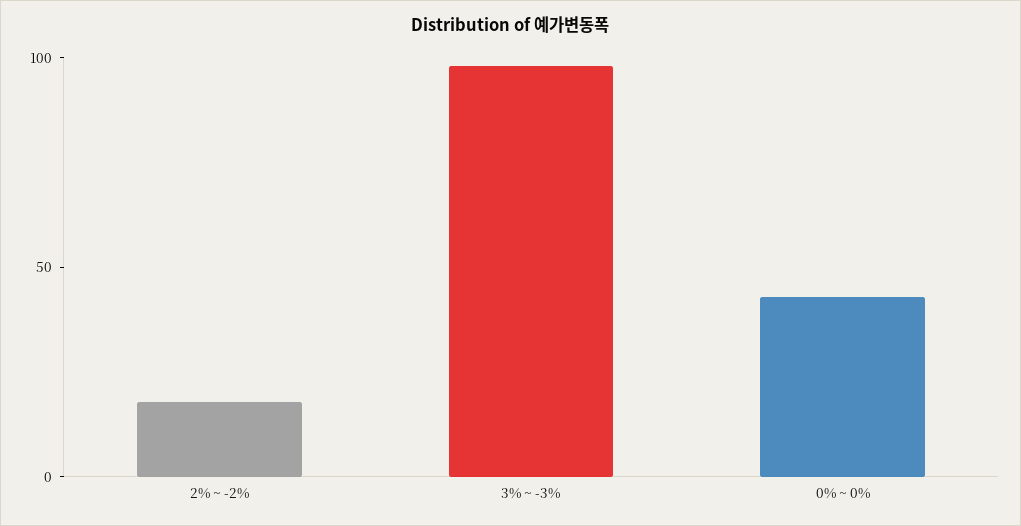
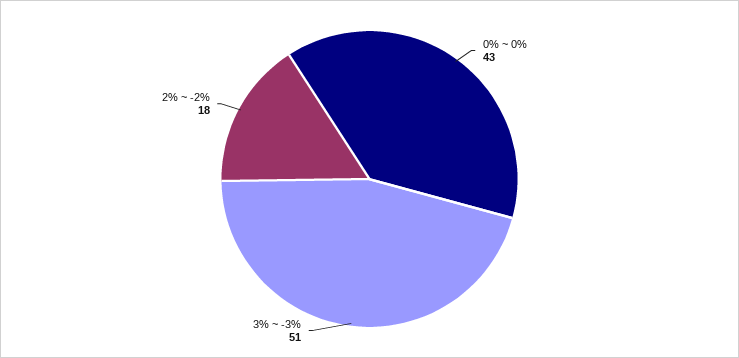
  {
    "2% ~ -2%": 18,
-   "3% ~ -3%": 100,
+   "3% ~ -3%": 51,
    "0% ~ 0%": 43
  }

